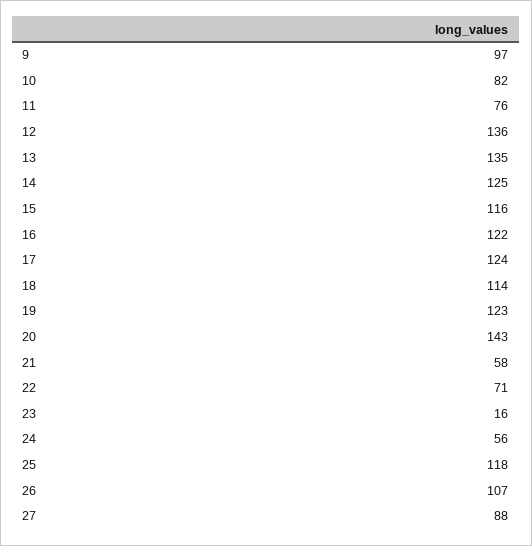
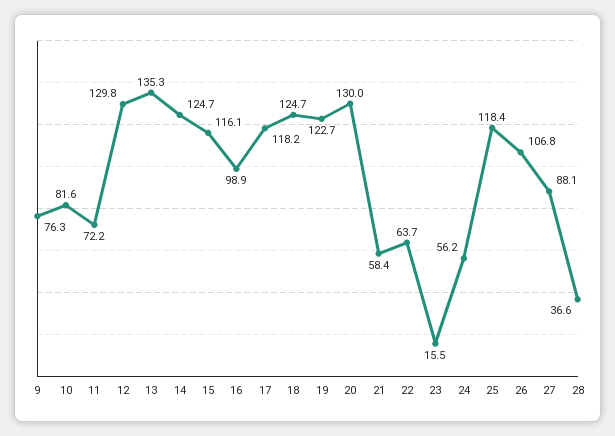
  {
-   "9": 97,
+   "9": 76.3,
    "10": 81.6,
-   "11": 76,
+   "11": 72.2,
-   "12": 136,
+   "12": 129.8,
    "13": 135.3,
    "14": 124.7,
    "15": 116.1,
-   "16": 122,
+   "16": 98.9,
-   "17": 124,
+   "17": 118.2,
-   "18": 114,
+   "18": 124.7,
    "19": 122.7,
-   "20": 143,
+   "20": 130,
    "21": 58.4,
-   "22": 71,
+   "22": 63.7,
    "23": 15.5,
    "24": 56.2,
    "25": 118.4,
    "26": 106.8,
-   "27": 88.1
+   "27": 88.1,
+   "28": 36.6
  }

